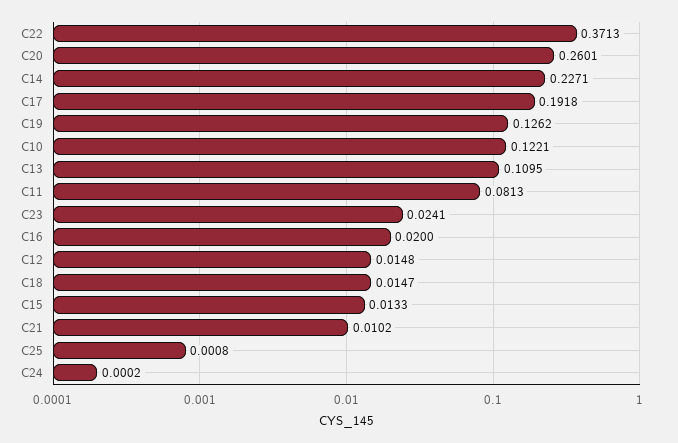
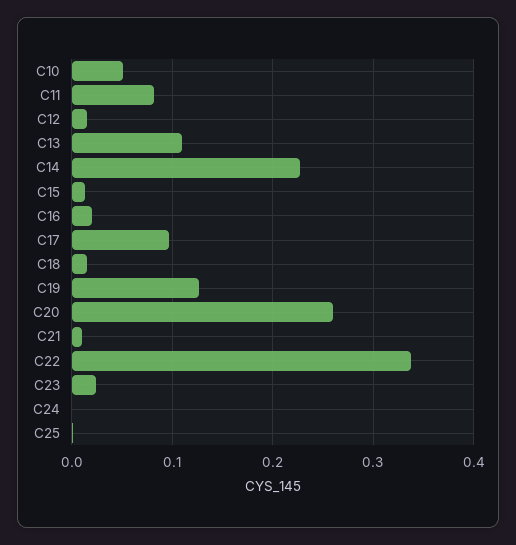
  {
-   "C22": 0.3713,
+   "C22": 0.34,
    "C20": 0.2601,
    "C14": 0.2271,
-   "C17": 0.1918,
+   "C17": 0.1,
    "C19": 0.1262,
-   "C10": 0.1221,
+   "C10": 0.05,
    "C13": 0.1095,
    "C11": 0.0813,
    "C23": 0.0241,
    "C16": 0.02,
    "C12": 0.0148,
    "C18": 0.0147,
    "C15": 0.0133,
    "C21": 0.0102,
    "C25": 0.0008,
    "C24": 0.0002
  }

